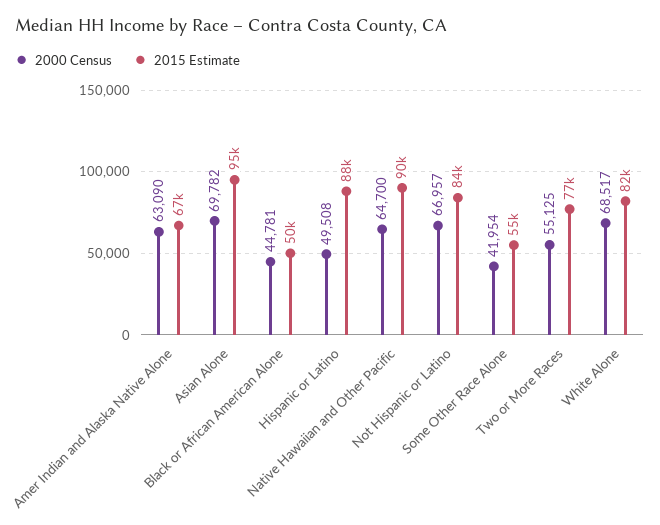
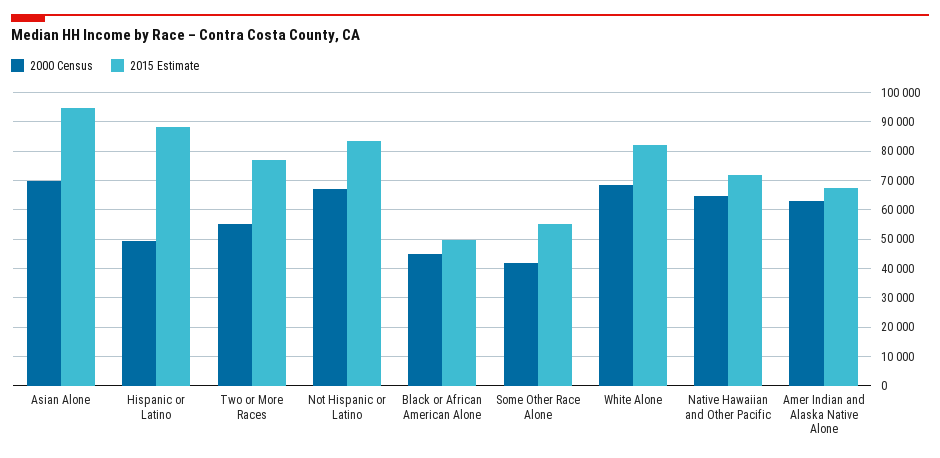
  {
    "2000 Census": {
      "Amer Indian and Alaska Native Alone": 63090,
      "Asian Alone": 69782,
      "Black or African American Alone": 44781,
      "Hispanic or Latino": 49508,
      "Native Hawaiian and Other Pacific": 64700,
      "Not Hispanic or Latino": 66957,
      "Some Other Race Alone": 41954,
      "Two or More Races": 55125,
      "White Alone": 68517
    },
    "2015 Estimate": {
      "Amer Indian and Alaska Native Alone": 67000,
      "Asian Alone": 95000,
      "Black or African American Alone": 50000,
      "Hispanic or Latino": 88000,
-     "Native Hawaiian and Other Pacific": 90000,
+     "Native Hawaiian and Other Pacific": 72500,
      "Not Hispanic or Latino": 84000,
      "Some Other Race Alone": 55000,
      "Two or More Races": 77000,
      "White Alone": 82000
    }
  }

